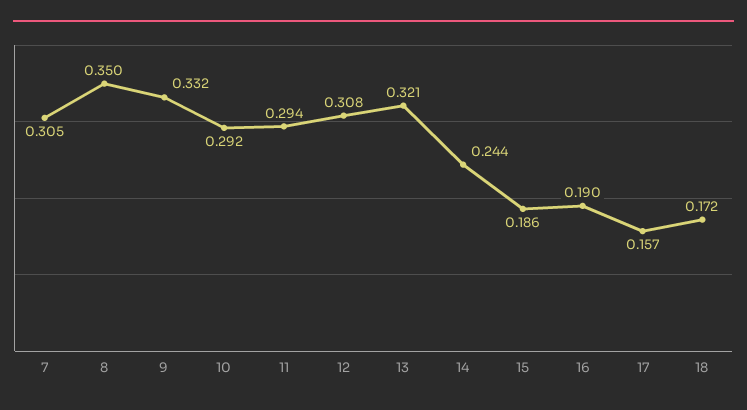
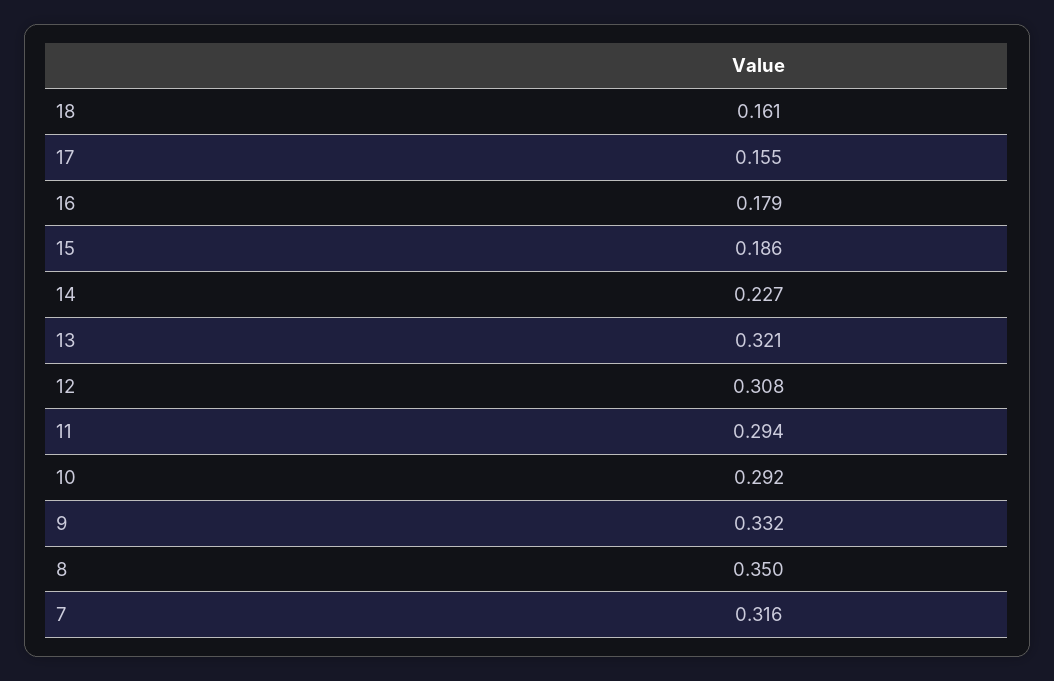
  {
-   "7": 0.305,
+   "7": 0.316,
    "8": 0.35,
    "9": 0.332,
    "10": 0.292,
    "11": 0.294,
    "12": 0.308,
    "13": 0.321,
-   "14": 0.244,
+   "14": 0.227,
    "15": 0.186,
-   "16": 0.19,
+   "16": 0.179,
-   "17": 0.157,
+   "17": 0.155,
-   "18": 0.172
+   "18": 0.161
  }

